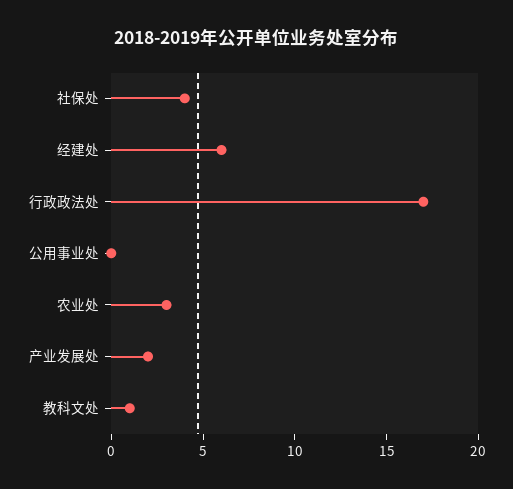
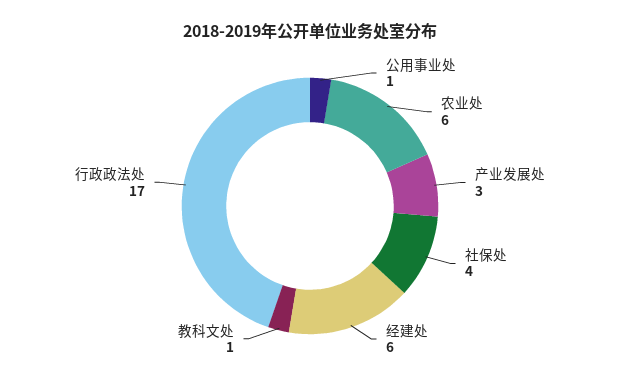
  {
    "社保处": 4,
    "经建处": 6,
    "行政政法处": 17,
-   "公用事业处": 0,
+   "公用事业处": 1,
-   "农业处": 3,
+   "农业处": 6,
-   "产业发展处": 2,
+   "产业发展处": 3,
    "教科文处": 1
  }

